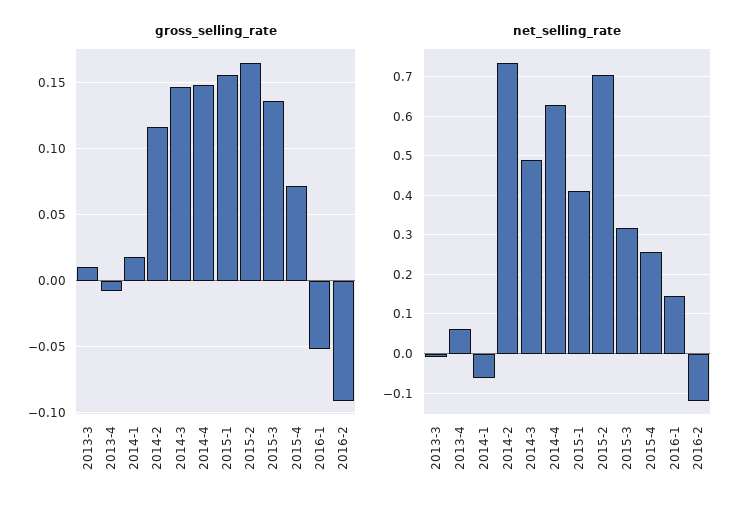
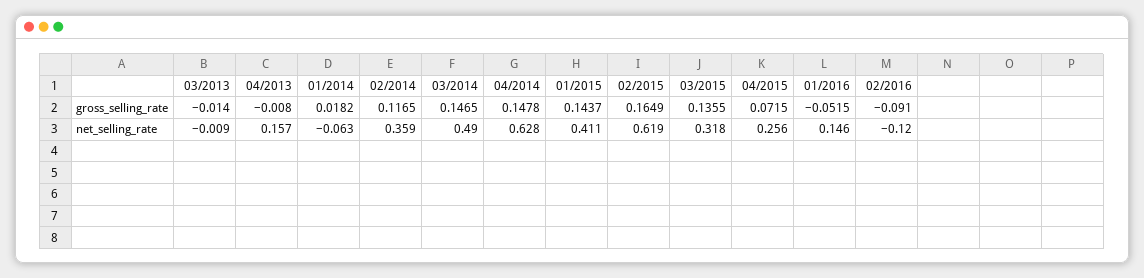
  {
    "gross_selling_rate": {
-     "2013-3": 0.01,
+     "2013-3": -0.014,
      "2013-4": -0.008,
      "2014-1": 0.0182,
      "2014-2": 0.1165,
      "2014-3": 0.1465,
      "2014-4": 0.1478,
-     "2015-1": 0.155,
+     "2015-1": 0.1437,
      "2015-2": 0.1649,
      "2015-3": 0.1355,
      "2015-4": 0.0715,
      "2016-1": -0.0515,
      "2016-2": -0.091
    },
    "net_selling_rate": {
      "2013-3": -0.009,
-     "2013-4": 0.06,
+     "2013-4": 0.157,
      "2014-1": -0.063,
-     "2014-2": 0.74,
+     "2014-2": 0.359,
      "2014-3": 0.49,
      "2014-4": 0.628,
      "2015-1": 0.411,
-     "2015-2": 0.7,
+     "2015-2": 0.619,
      "2015-3": 0.318,
      "2015-4": 0.256,
      "2016-1": 0.146,
      "2016-2": -0.12
    }
  }

